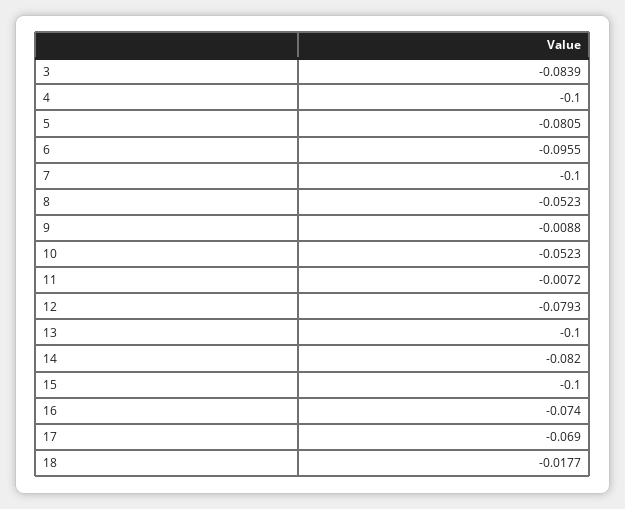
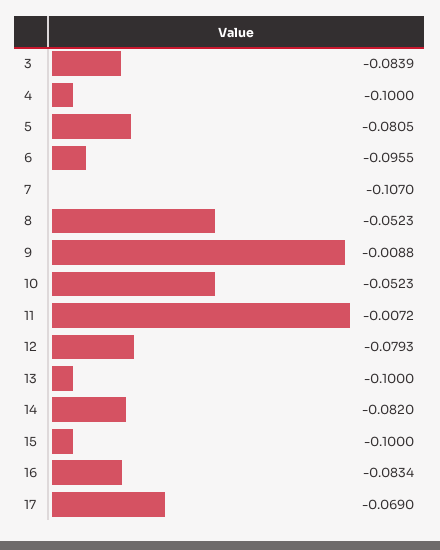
  {
    "3": -0.0839,
    "4": -0.1,
    "5": -0.0805,
    "6": -0.0955,
-   "7": -0.1,
+   "7": -0.107,
    "8": -0.0523,
    "9": -0.0088,
    "10": -0.0523,
    "11": -0.0072,
    "12": -0.0793,
    "13": -0.1,
    "14": -0.082,
    "15": -0.1,
-   "16": -0.074,
+   "16": -0.0834,
-   "17": -0.069,
+   "17": -0.069
-   "18": -0.0177
  }

